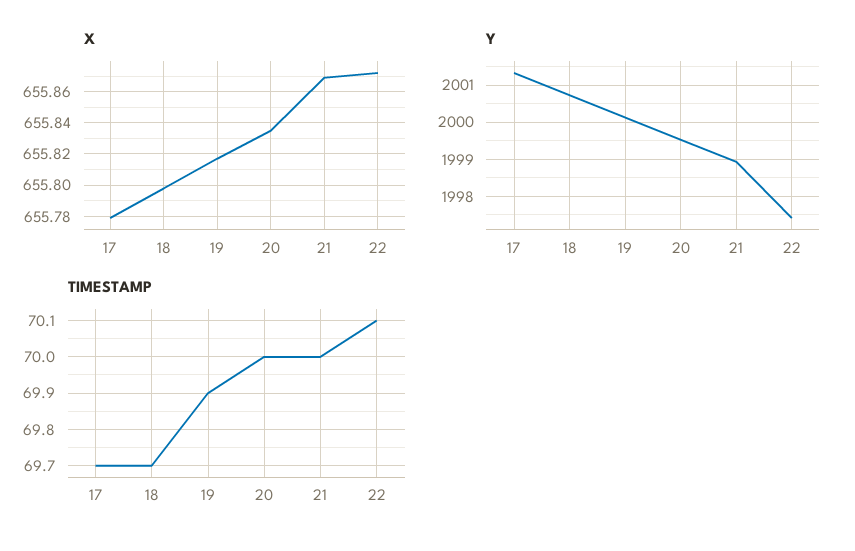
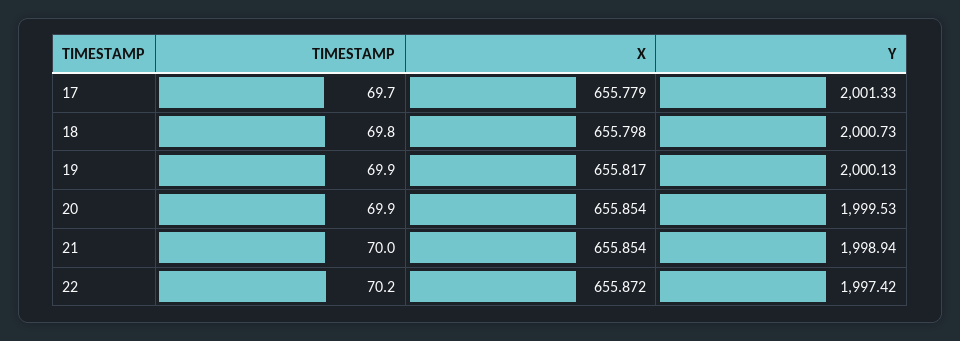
  {
    "X": {
      "17": 655.779,
      "18": 655.798,
      "19": 655.817,
-     "20": 655.835,
+     "20": 655.854,
-     "21": 655.87,
+     "21": 655.854,
      "22": 655.872
    },
    "Y": {
      "17": 2001.33,
      "18": 2000.73,
      "19": 2000.13,
      "20": 1999.53,
      "21": 1998.94,
      "22": 1997.42
    },
    "TIMESTAMP": {
      "17": 69.7,
-     "18": 69.7,
+     "18": 69.8,
      "19": 69.9,
-     "20": 70,
+     "20": 69.9,
      "21": 70,
-     "22": 70.1
+     "22": 70.2
    }
  }

